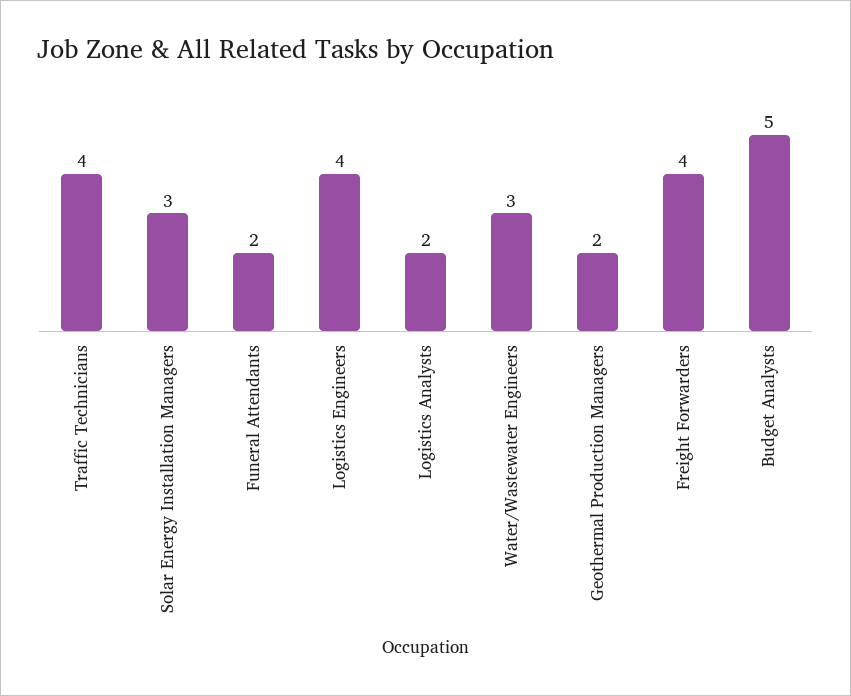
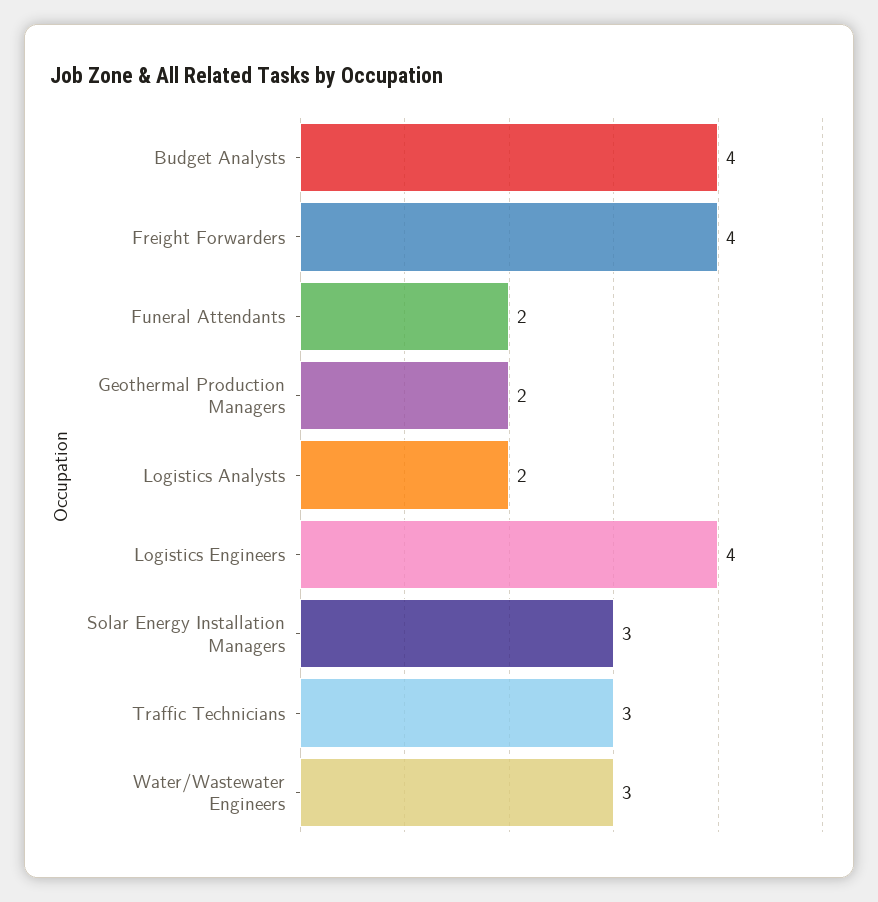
  {
-   "Traffic Technicians": 4,
+   "Traffic Technicians": 3,
    "Solar Energy Installation Managers": 3,
    "Funeral Attendants": 2,
    "Logistics Engineers": 4,
    "Logistics Analysts": 2,
    "Water/Wastewater Engineers": 3,
    "Geothermal Production Managers": 2,
    "Freight Forwarders": 4,
-   "Budget Analysts": 5
+   "Budget Analysts": 4
  }

